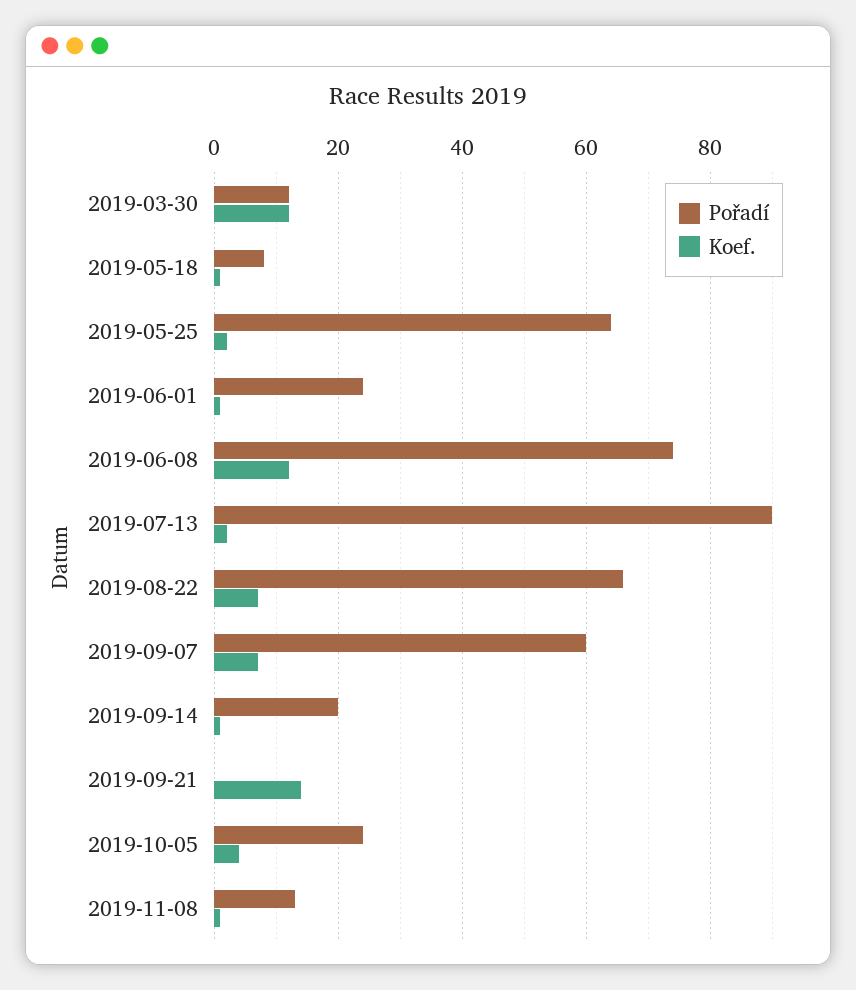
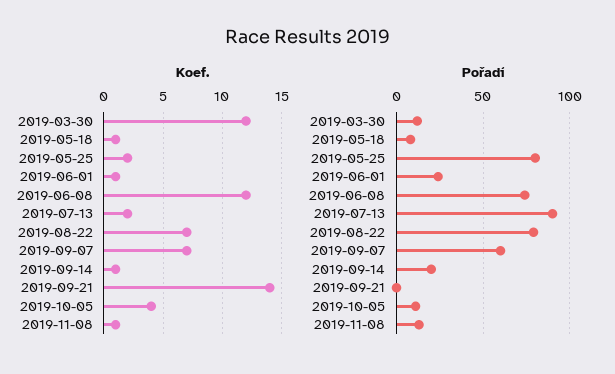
  {
    "Pořadí": {
      "2019-03-30": 10,
      "2019-05-18": 10,
-     "2019-05-25": 65,
+     "2019-05-25": 80,
      "2019-06-01": 25,
      "2019-06-08": 75,
      "2019-07-13": 90,
-     "2019-08-22": 65,
+     "2019-08-22": 80,
      "2019-09-07": 60,
      "2019-09-14": 20,
      "2019-09-21": 0,
-     "2019-10-05": 25,
+     "2019-10-05": 10,
      "2019-11-08": 15
    },
    "Koef.": {
      "2019-03-30": 12,
      "2019-05-18": 1,
      "2019-05-25": 2,
      "2019-06-01": 1,
      "2019-06-08": 12,
      "2019-07-13": 2,
      "2019-08-22": 7,
      "2019-09-07": 7,
      "2019-09-14": 1,
      "2019-09-21": 14,
      "2019-10-05": 4,
      "2019-11-08": 1
    }
  }

